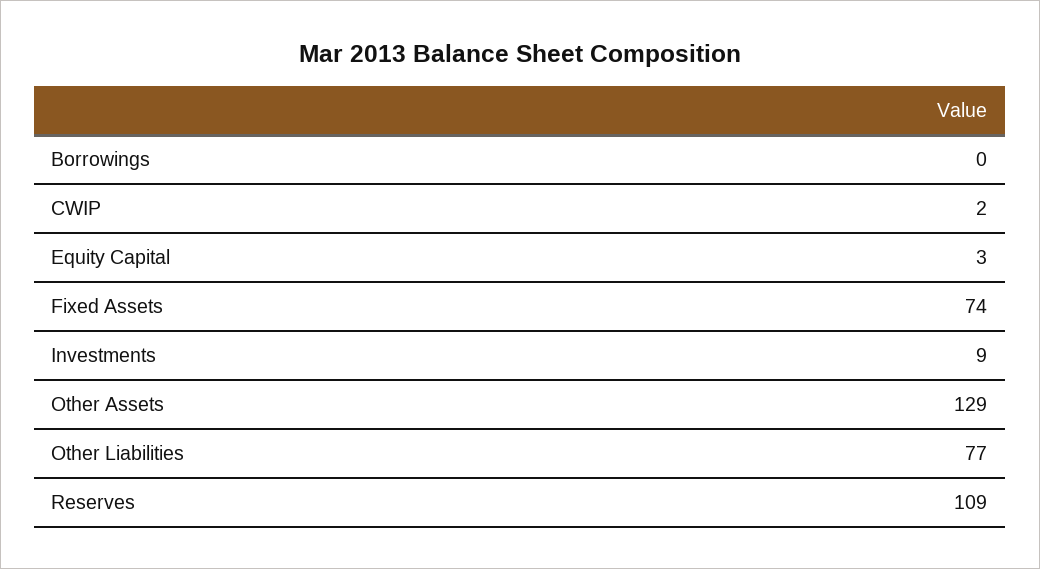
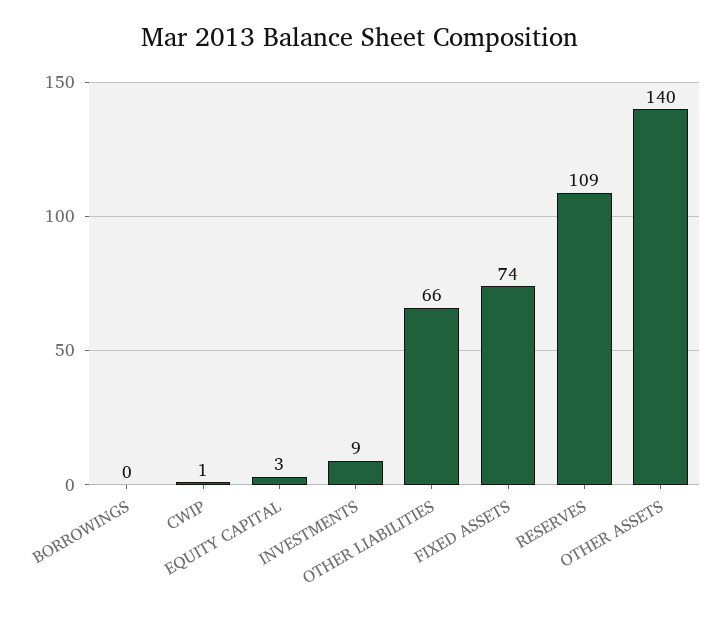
  {
    "Borrowings": 0,
-   "CWIP": 2,
+   "CWIP": 1,
    "Equity Capital": 3,
    "Fixed Assets": 74,
    "Investments": 9,
-   "Other Assets": 129,
+   "Other Assets": 140,
-   "Other Liabilities": 77,
+   "Other Liabilities": 66,
    "Reserves": 109
  }

